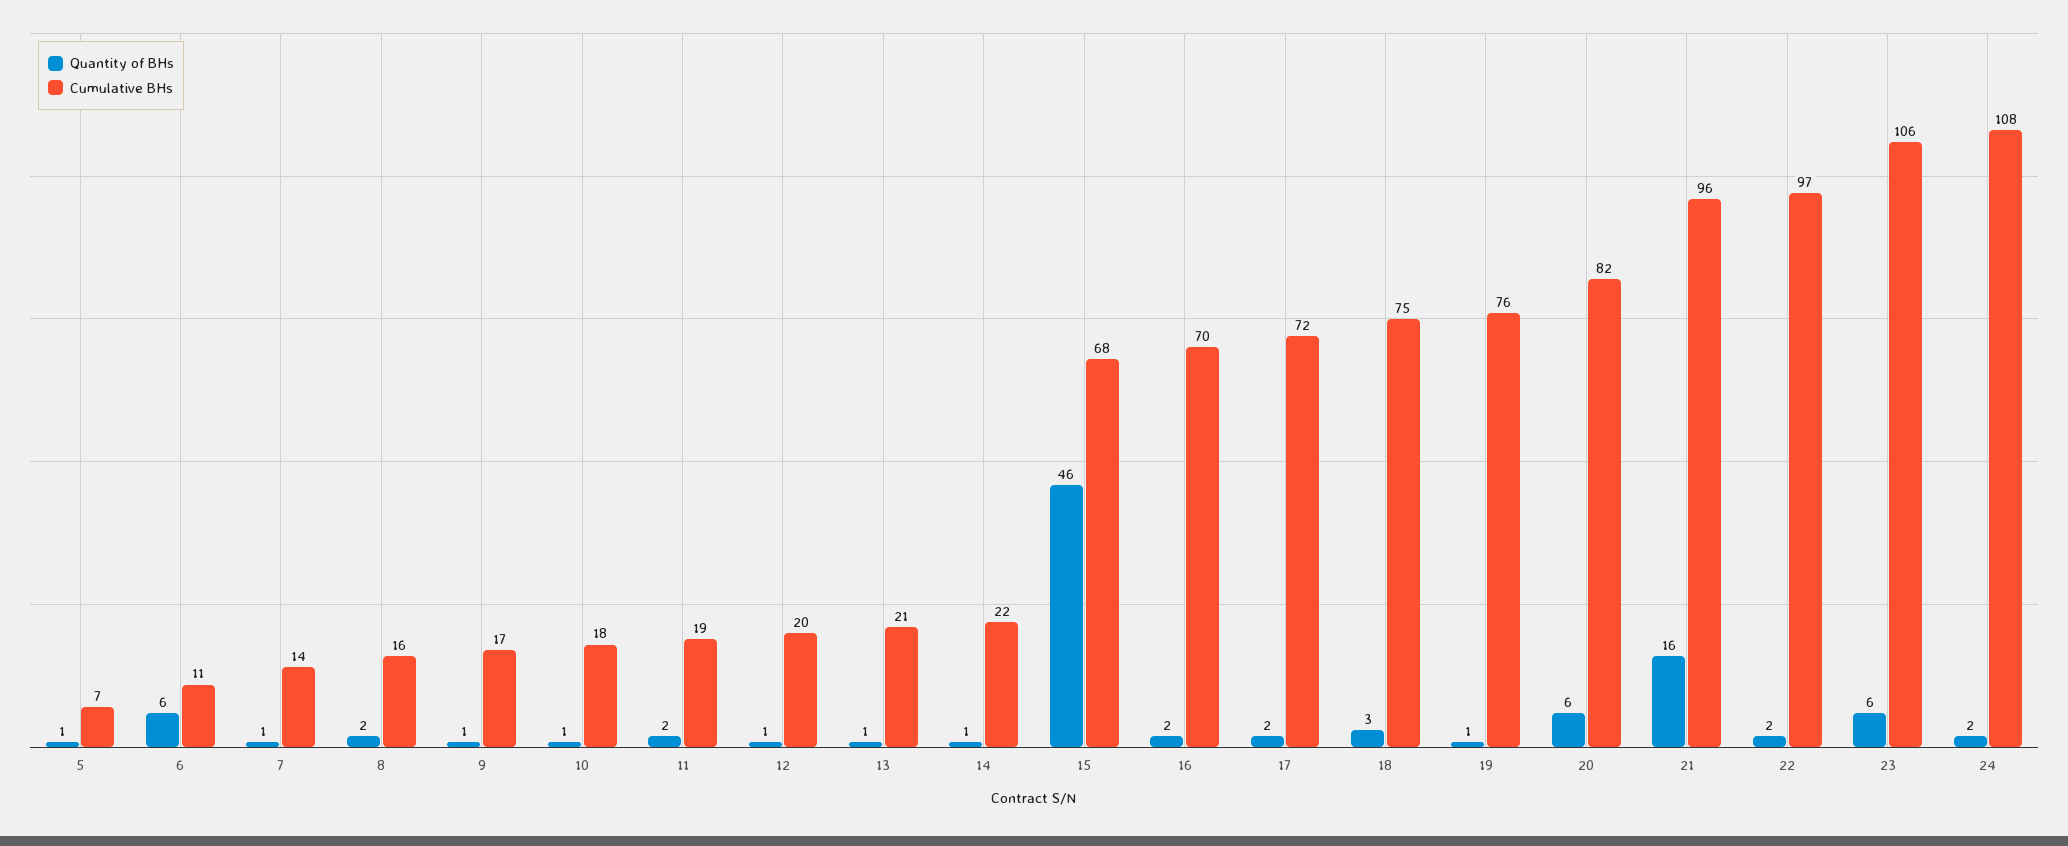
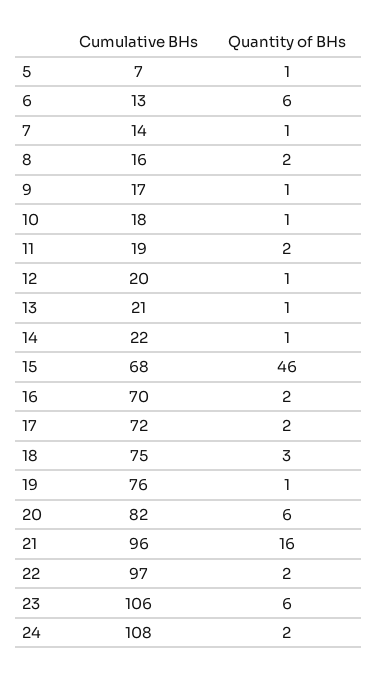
  {
    "Quantity of BHs": {
      "5": 1,
      "6": 6,
      "7": 1,
      "8": 2,
      "9": 1,
      "10": 1,
      "11": 2,
      "12": 1,
      "13": 1,
      "14": 1,
      "15": 46,
      "16": 2,
      "17": 2,
      "18": 3,
      "19": 1,
      "20": 6,
      "21": 16,
      "22": 2,
      "23": 6,
      "24": 2
    },
    "Cumulative BHs": {
      "5": 7,
-     "6": 11,
+     "6": 13,
      "7": 14,
      "8": 16,
      "9": 17,
      "10": 18,
      "11": 19,
      "12": 20,
      "13": 21,
      "14": 22,
      "15": 68,
      "16": 70,
      "17": 72,
      "18": 75,
      "19": 76,
      "20": 82,
      "21": 96,
      "22": 97,
      "23": 106,
      "24": 108
    }
  }

